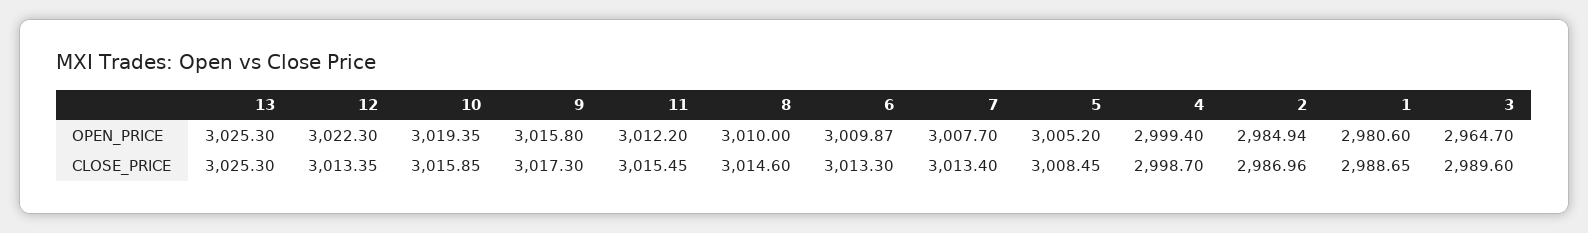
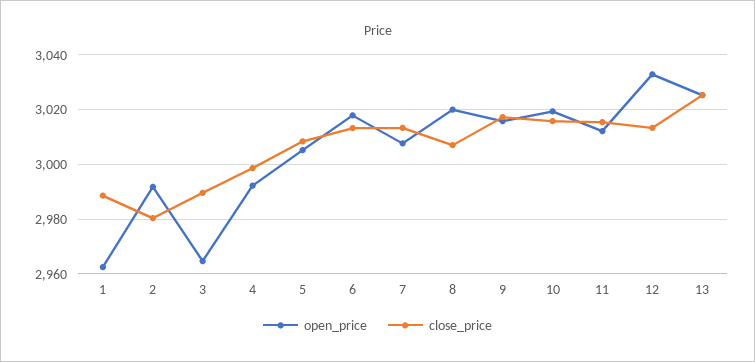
  {
    "OPEN_PRICE": {
      "13": 3025.3,
-     "12": 3022.3,
+     "12": 3032.5,
      "10": 3019.35,
      "9": 3015.8,
      "11": 3012.2,
-     "8": 3010,
+     "8": 3020,
-     "6": 3009.87,
+     "6": 3017.5,
      "7": 3007.7,
      "5": 3005.2,
-     "4": 2999.4,
+     "4": 2992.5,
-     "2": 2984.94,
+     "2": 2992.5,
-     "1": 2980.6,
+     "1": 2962.5,
      "3": 2964.7
    },
    "CLOSE_PRICE": {
      "13": 3025.3,
      "12": 3013.35,
      "10": 3015.85,
      "9": 3017.3,
      "11": 3015.45,
-     "8": 3014.6,
+     "8": 3007.5,
      "6": 3013.3,
      "7": 3013.4,
      "5": 3008.45,
      "4": 2998.7,
-     "2": 2986.96,
+     "2": 2980,
      "1": 2988.65,
      "3": 2989.6
    }
  }

